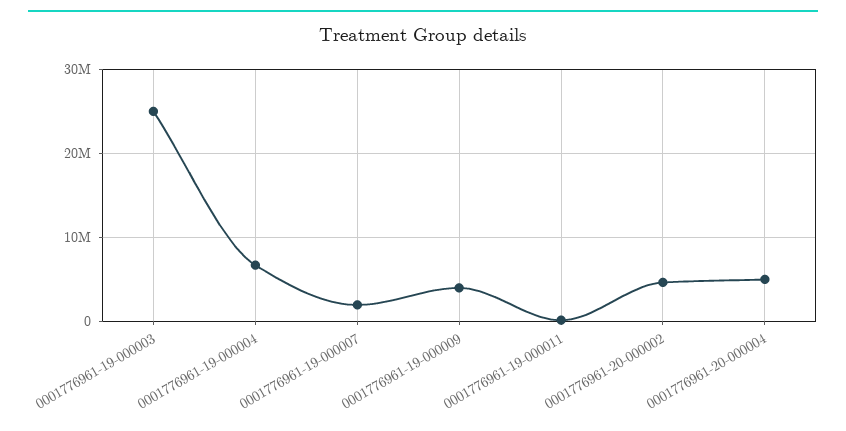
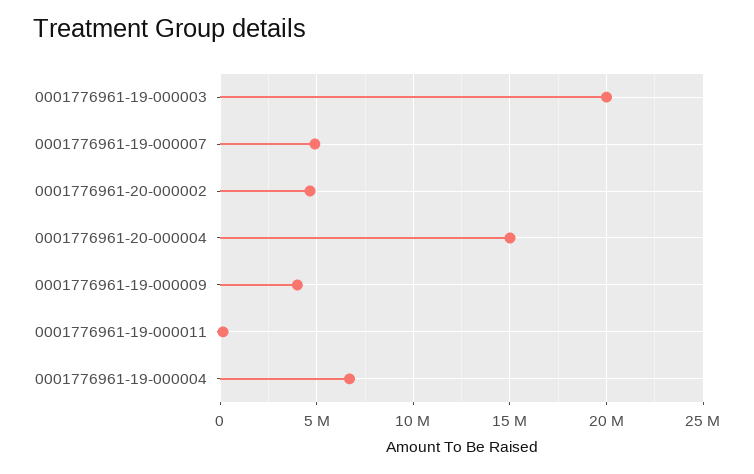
  {
-   "0001776961-19-000003": 25000000,
+   "0001776961-19-000003": 20000000,
    "0001776961-19-000004": 6500000,
-   "0001776961-19-000007": 2000000,
+   "0001776961-19-000007": 5000000,
    "0001776961-19-000009": 4000000,
    "0001776961-19-000011": 0,
    "0001776961-20-000002": 4500000,
-   "0001776961-20-000004": 5000000
+   "0001776961-20-000004": 15000000
  }

